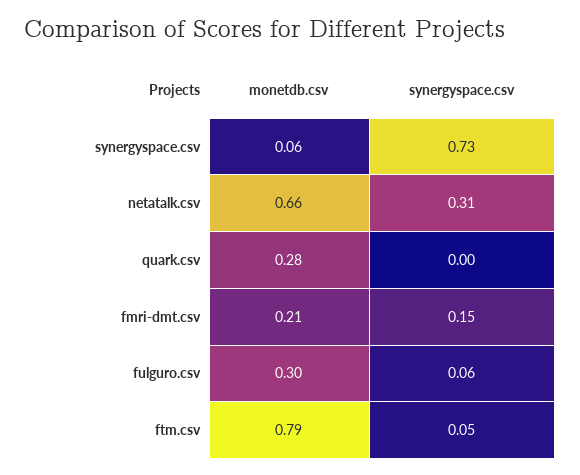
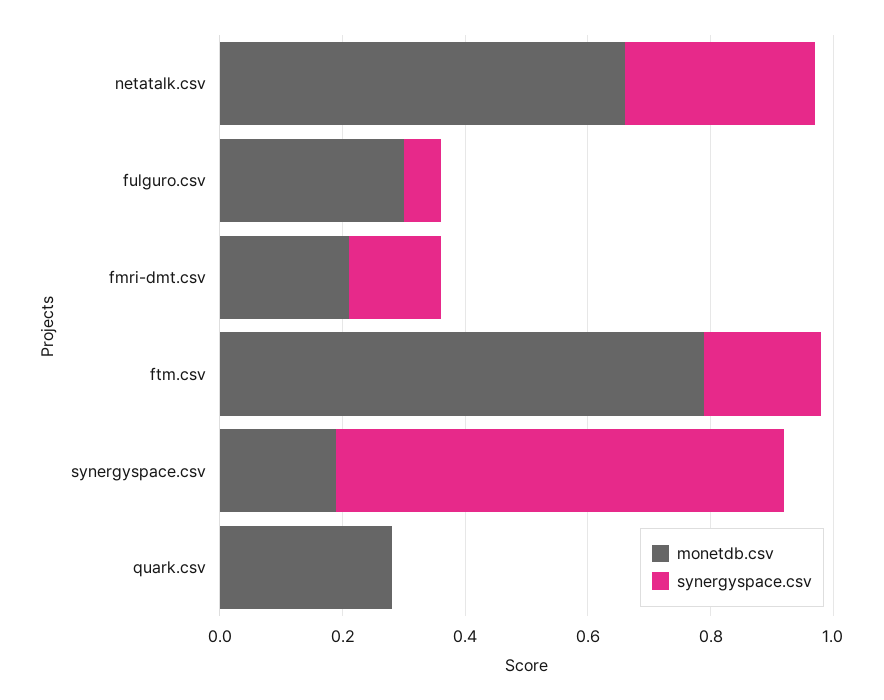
  {
    "monetdb.csv": {
-     "synergyspace.csv": 0.06,
+     "synergyspace.csv": 0.2,
      "netatalk.csv": 0.66,
      "quark.csv": 0.28,
      "fmri-dmt.csv": 0.21,
      "fulguro.csv": 0.3,
      "ftm.csv": 0.79
    },
    "synergyspace.csv": {
      "synergyspace.csv": 0.73,
      "netatalk.csv": 0.31,
      "quark.csv": 0,
      "fmri-dmt.csv": 0.15,
      "fulguro.csv": 0.06,
-     "ftm.csv": 0.05
+     "ftm.csv": 0.2
    }
  }

